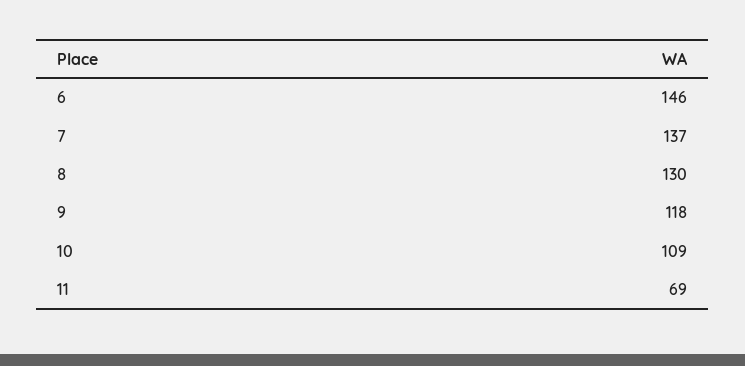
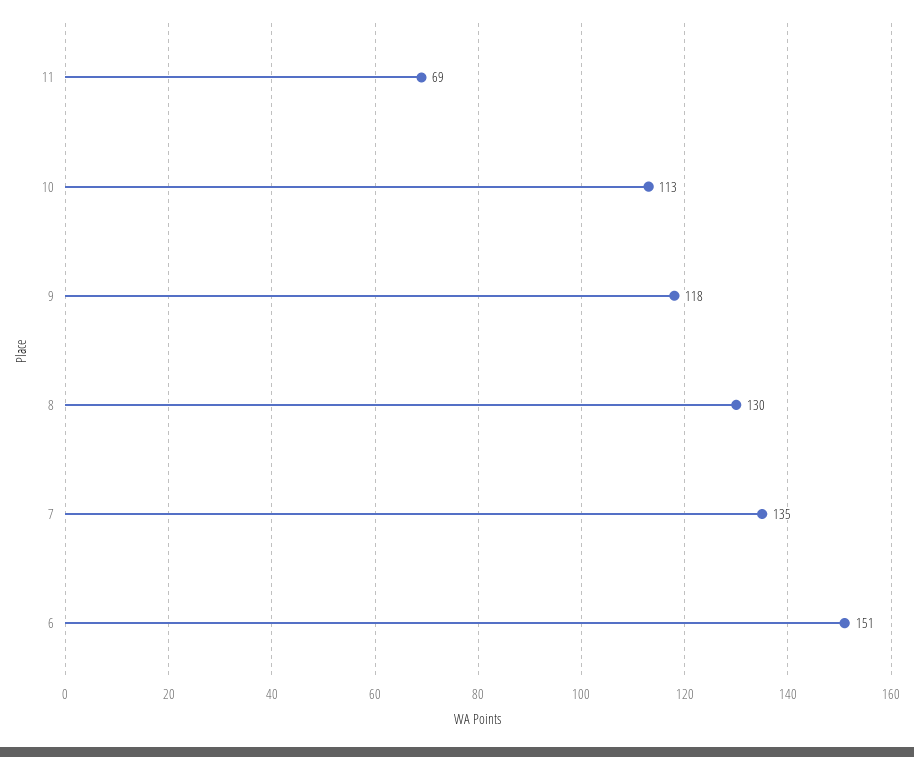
  {
-   "6": 146,
+   "6": 151,
-   "7": 137,
+   "7": 135,
    "8": 130,
    "9": 118,
-   "10": 109,
+   "10": 113,
    "11": 69
  }

